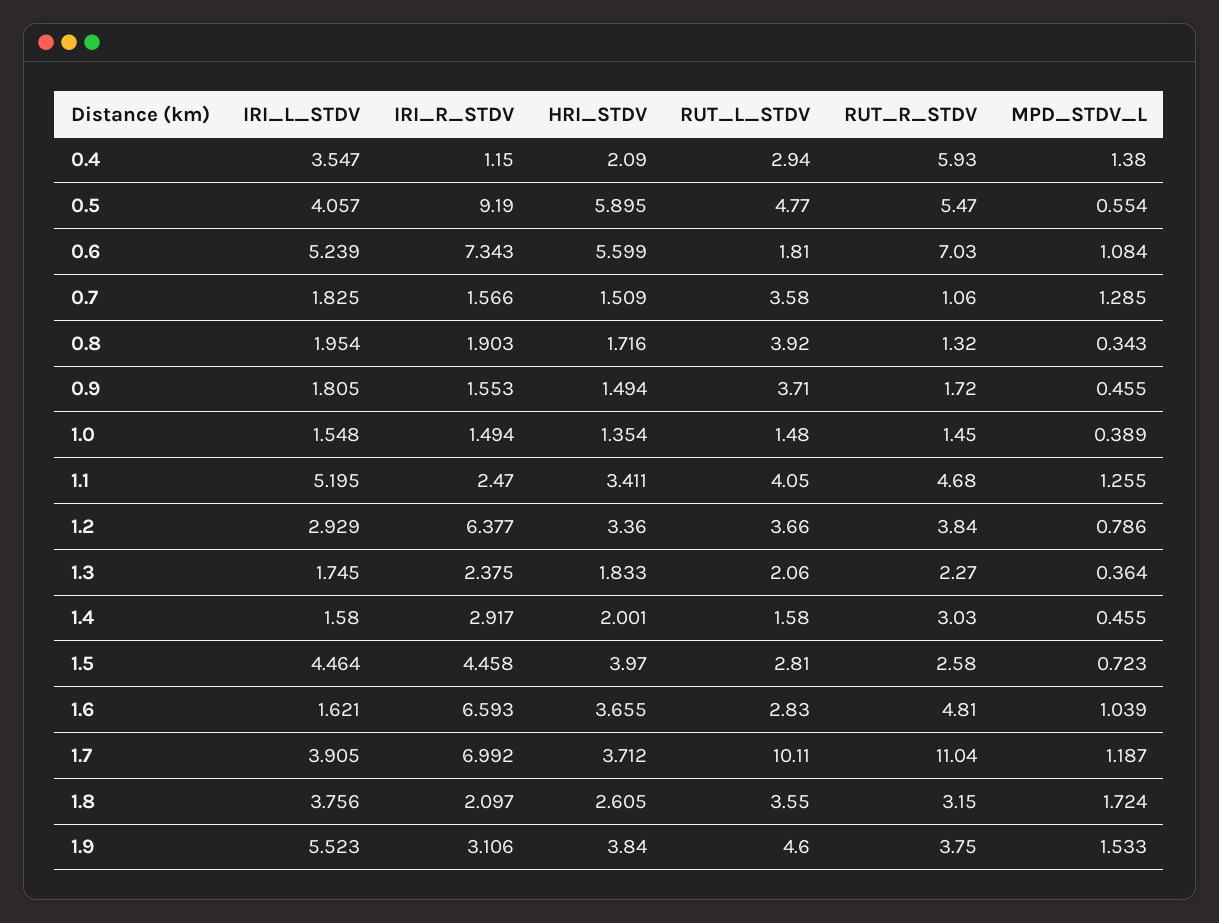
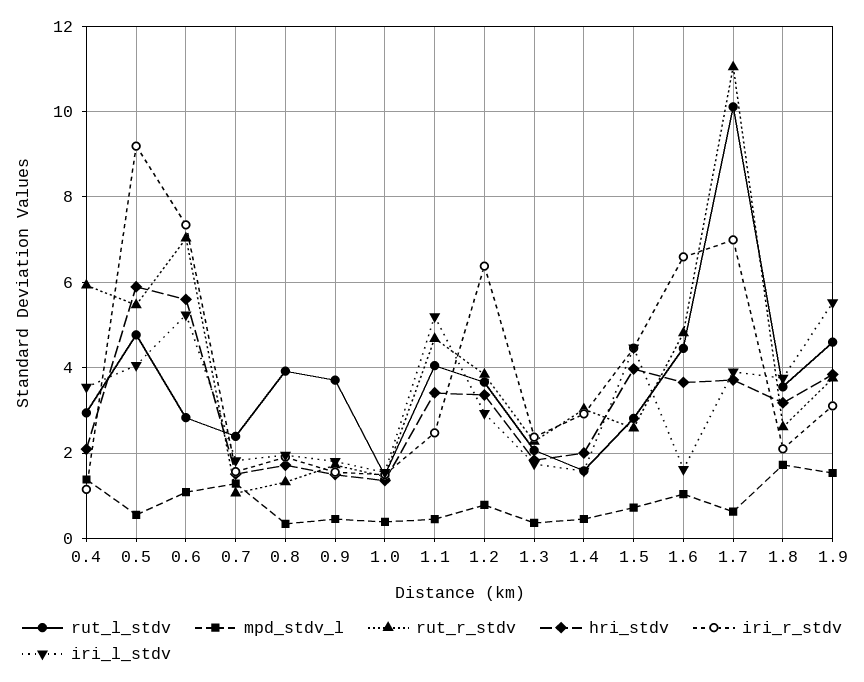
  {
    "IRI_L_STDV": {
      "0.4": 3.547,
      "0.5": 4.057,
      "0.6": 5.239,
      "0.7": 1.825,
      "0.8": 1.954,
      "0.9": 1.805,
      "1.0": 1.548,
      "1.1": 5.195,
      "1.2": 2.929,
      "1.3": 1.745,
      "1.4": 1.58,
      "1.5": 4.464,
      "1.6": 1.621,
      "1.7": 3.905,
      "1.8": 3.756,
      "1.9": 5.523
    },
    "IRI_R_STDV": {
      "0.4": 1.15,
      "0.5": 9.19,
      "0.6": 7.343,
      "0.7": 1.566,
      "0.8": 1.903,
      "0.9": 1.553,
      "1.0": 1.494,
      "1.1": 2.47,
      "1.2": 6.377,
      "1.3": 2.375,
      "1.4": 2.917,
      "1.5": 4.458,
      "1.6": 6.593,
      "1.7": 6.992,
      "1.8": 2.097,
      "1.9": 3.106
    },
    "HRI_STDV": {
      "0.4": 2.09,
      "0.5": 5.895,
      "0.6": 5.599,
      "0.7": 1.509,
      "0.8": 1.716,
      "0.9": 1.494,
      "1.0": 1.354,
      "1.1": 3.411,
      "1.2": 3.36,
      "1.3": 1.833,
      "1.4": 2.001,
      "1.5": 3.97,
      "1.6": 3.655,
      "1.7": 3.712,
-     "1.8": 2.605,
+     "1.8": 3.2,
      "1.9": 3.84
    },
    "RUT_L_STDV": {
      "0.4": 2.94,
      "0.5": 4.77,
-     "0.6": 1.81,
+     "0.6": 2.8,
-     "0.7": 3.58,
+     "0.7": 2.4,
      "0.8": 3.92,
      "0.9": 3.71,
      "1.0": 1.48,
      "1.1": 4.05,
      "1.2": 3.66,
      "1.3": 2.06,
      "1.4": 1.58,
      "1.5": 2.81,
-     "1.6": 2.83,
+     "1.6": 4.4,
      "1.7": 10.11,
      "1.8": 3.55,
      "1.9": 4.6
    },
    "RUT_R_STDV": {
      "0.4": 5.93,
      "0.5": 5.47,
      "0.6": 7.03,
      "0.7": 1.06,
      "0.8": 1.32,
      "0.9": 1.72,
      "1.0": 1.45,
      "1.1": 4.68,
      "1.2": 3.84,
      "1.3": 2.27,
      "1.4": 3.03,
      "1.5": 2.58,
      "1.6": 4.81,
      "1.7": 11.04,
-     "1.8": 3.15,
+     "1.8": 2.6,
      "1.9": 3.75
    },
    "MPD_STDV_L": {
      "0.4": 1.38,
      "0.5": 0.554,
      "0.6": 1.084,
      "0.7": 1.285,
      "0.8": 0.343,
      "0.9": 0.455,
      "1.0": 0.389,
-     "1.1": 1.255,
+     "1.1": 0.4,
      "1.2": 0.786,
      "1.3": 0.364,
      "1.4": 0.455,
      "1.5": 0.723,
      "1.6": 1.039,
-     "1.7": 1.187,
+     "1.7": 0.6,
      "1.8": 1.724,
      "1.9": 1.533
    }
  }

